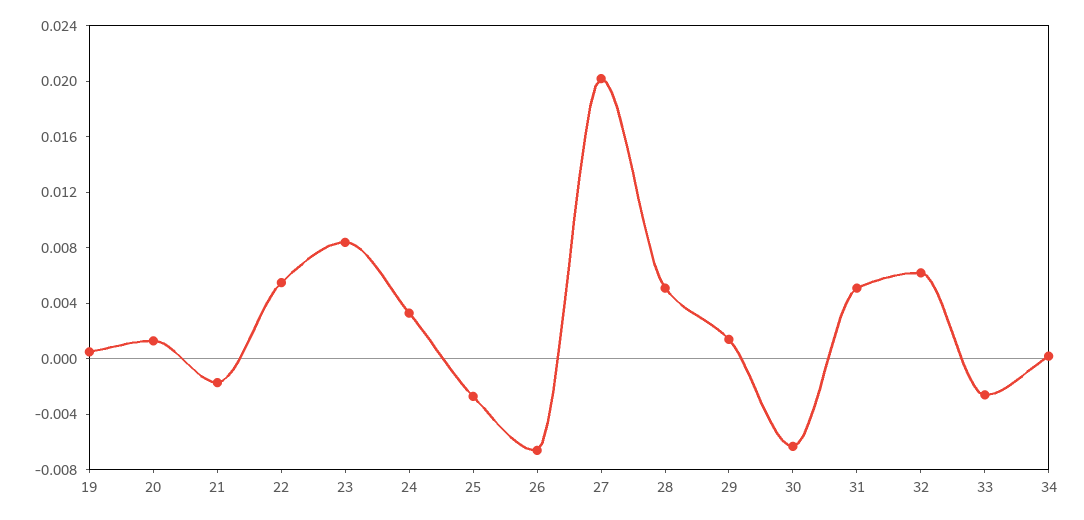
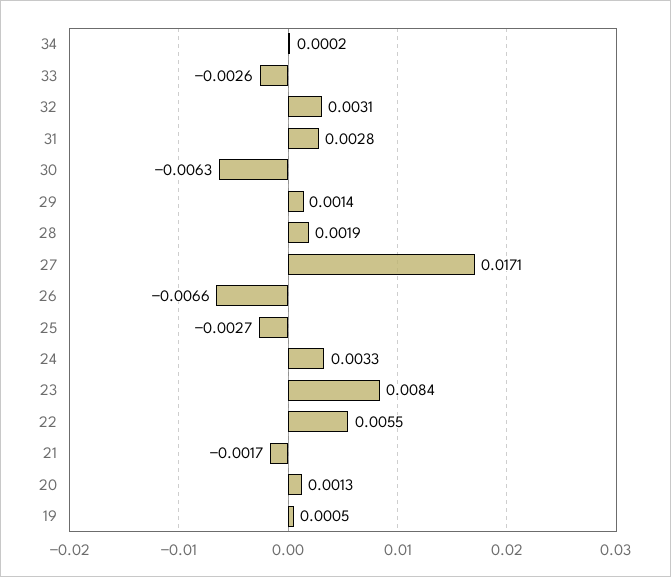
  {
    "19": 0.0005,
    "20": 0.0013,
    "21": -0.0017,
    "22": 0.0055,
    "23": 0.0084,
    "24": 0.0033,
    "25": -0.0027,
    "26": -0.0066,
-   "27": 0.02,
+   "27": 0.0171,
-   "28": 0.005,
+   "28": 0.0019,
    "29": 0.0014,
    "30": -0.0063,
-   "31": 0.005,
+   "31": 0.0028,
-   "32": 0.006,
+   "32": 0.0031,
    "33": -0.0026,
    "34": 0.0002
  }

